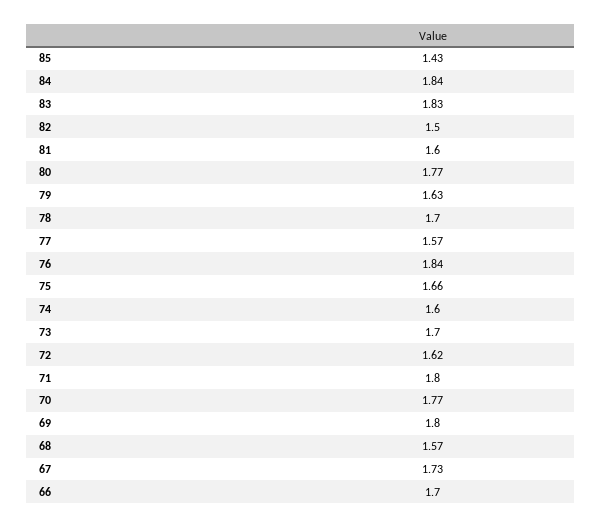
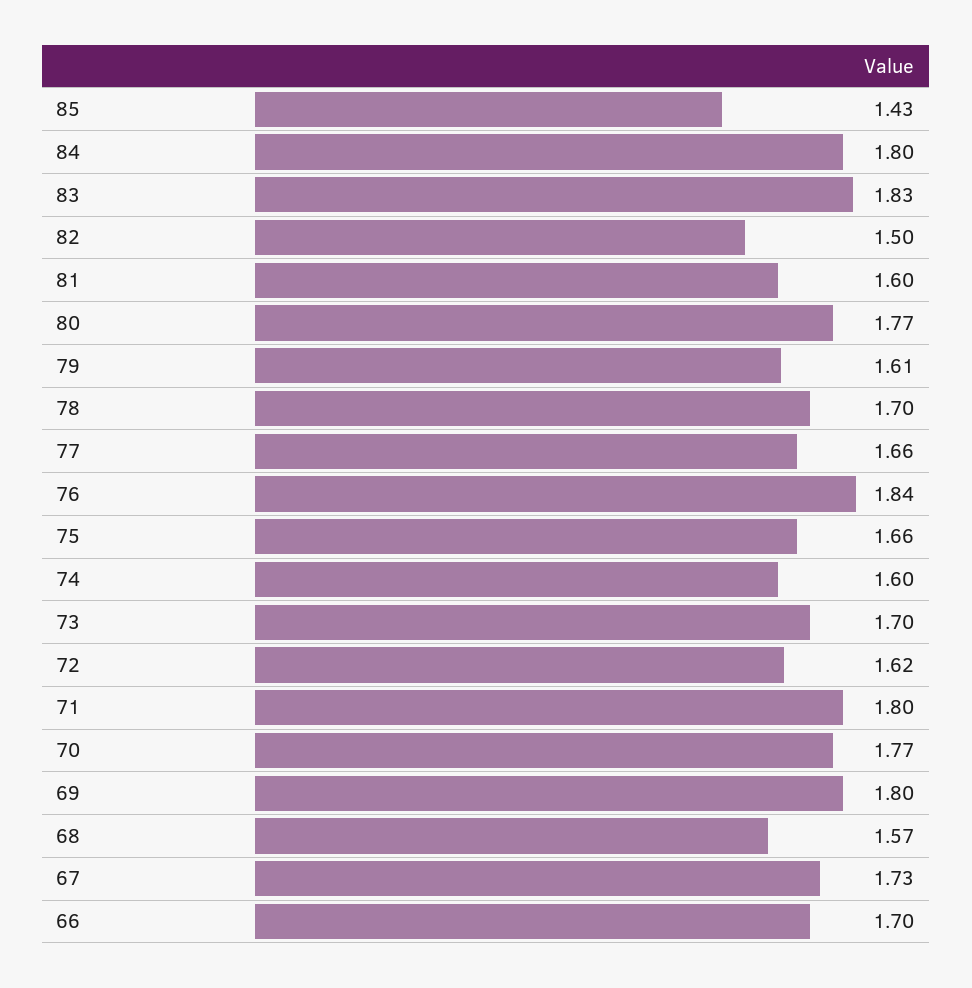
  {
    "85": 1.43,
-   "84": 1.84,
+   "84": 1.8,
    "83": 1.83,
    "82": 1.5,
    "81": 1.6,
    "80": 1.77,
-   "79": 1.63,
+   "79": 1.61,
    "78": 1.7,
-   "77": 1.57,
+   "77": 1.66,
    "76": 1.84,
    "75": 1.66,
    "74": 1.6,
    "73": 1.7,
    "72": 1.62,
    "71": 1.8,
    "70": 1.77,
    "69": 1.8,
    "68": 1.57,
    "67": 1.73,
    "66": 1.7
  }

